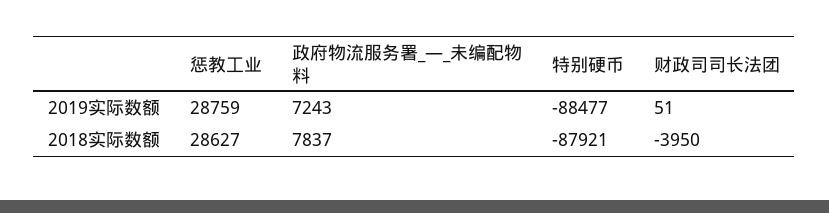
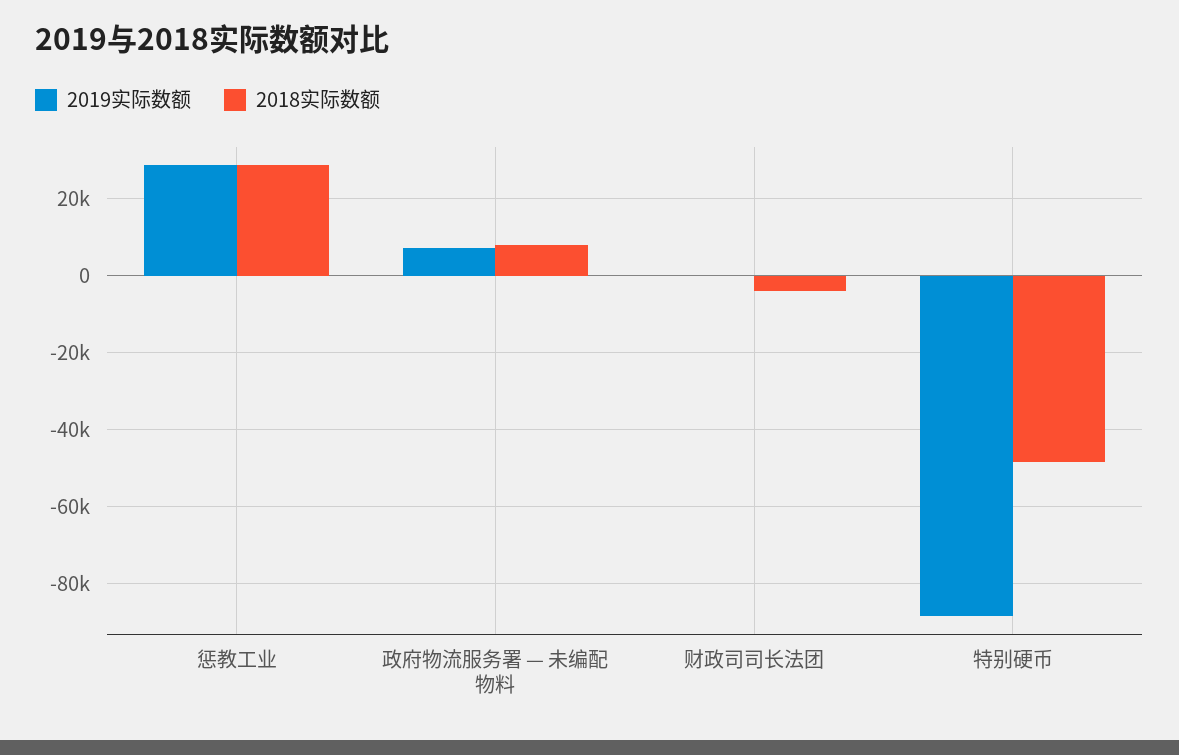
  {
    "2019实际数额": {
      "惩教工业": 28759,
      "政府物流服务署_—_未编配物料": 7243,
      "特别硬币": -88477,
      "财政司司长法团": 51
    },
    "2018实际数额": {
      "惩教工业": 28627,
      "政府物流服务署_—_未编配物料": 7837,
-     "特别硬币": -87921,
+     "特别硬币": -48000,
      "财政司司长法团": -3950
    }
  }

